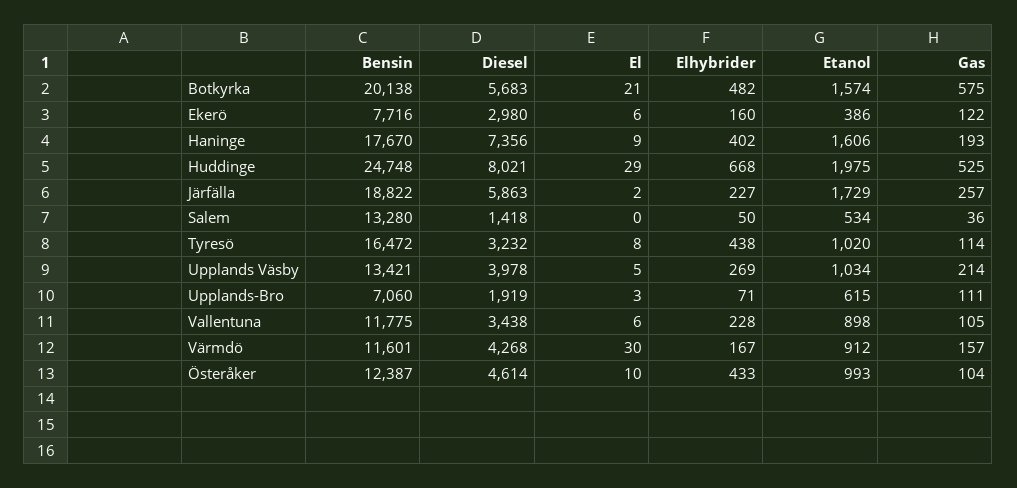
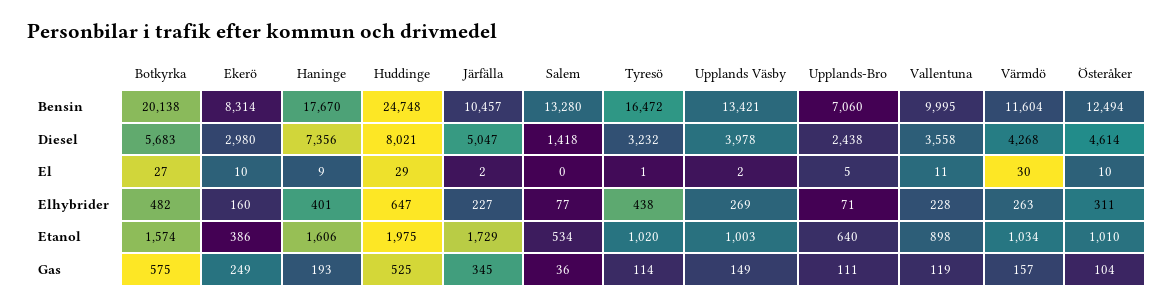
  {
    "Bensin": {
      "Botkyrka": 20138,
-     "Ekerö": 7716,
+     "Ekerö": 8314,
      "Haninge": 17670,
      "Huddinge": 24748,
-     "Järfälla": 18822,
+     "Järfälla": 10457,
      "Salem": 13280,
      "Tyresö": 16472,
      "Upplands Väsby": 13421,
      "Upplands-Bro": 7060,
-     "Vallentuna": 11775,
+     "Vallentuna": 9995,
-     "Värmdö": 11601,
+     "Värmdö": 11604,
-     "Österåker": 12387
+     "Österåker": 12494
    },
    "Diesel": {
      "Botkyrka": 5683,
      "Ekerö": 2980,
      "Haninge": 7356,
      "Huddinge": 8021,
-     "Järfälla": 5863,
+     "Järfälla": 5047,
      "Salem": 1418,
      "Tyresö": 3232,
      "Upplands Väsby": 3978,
-     "Upplands-Bro": 1919,
+     "Upplands-Bro": 2438,
-     "Vallentuna": 3438,
+     "Vallentuna": 3558,
      "Värmdö": 4268,
      "Österåker": 4614
    },
    "El": {
-     "Botkyrka": 21,
+     "Botkyrka": 27,
-     "Ekerö": 6,
+     "Ekerö": 10,
      "Haninge": 9,
      "Huddinge": 29,
      "Järfälla": 2,
      "Salem": 0,
-     "Tyresö": 8,
+     "Tyresö": 1,
-     "Upplands Väsby": 5,
+     "Upplands Väsby": 2,
-     "Upplands-Bro": 3,
+     "Upplands-Bro": 5,
-     "Vallentuna": 6,
+     "Vallentuna": 11,
      "Värmdö": 30,
      "Österåker": 10
    },
    "Elhybrider": {
      "Botkyrka": 482,
      "Ekerö": 160,
-     "Haninge": 402,
+     "Haninge": 401,
-     "Huddinge": 668,
+     "Huddinge": 647,
      "Järfälla": 227,
-     "Salem": 50,
+     "Salem": 77,
      "Tyresö": 438,
      "Upplands Väsby": 269,
      "Upplands-Bro": 71,
      "Vallentuna": 228,
-     "Värmdö": 167,
+     "Värmdö": 263,
-     "Österåker": 433
+     "Österåker": 311
    },
    "Etanol": {
      "Botkyrka": 1574,
      "Ekerö": 386,
      "Haninge": 1606,
      "Huddinge": 1975,
      "Järfälla": 1729,
      "Salem": 534,
      "Tyresö": 1020,
-     "Upplands Väsby": 1034,
+     "Upplands Väsby": 1003,
-     "Upplands-Bro": 615,
+     "Upplands-Bro": 640,
      "Vallentuna": 898,
-     "Värmdö": 912,
+     "Värmdö": 1034,
-     "Österåker": 993
+     "Österåker": 1010
    },
    "Gas": {
      "Botkyrka": 575,
-     "Ekerö": 122,
+     "Ekerö": 249,
      "Haninge": 193,
      "Huddinge": 525,
-     "Järfälla": 257,
+     "Järfälla": 345,
      "Salem": 36,
      "Tyresö": 114,
-     "Upplands Väsby": 214,
+     "Upplands Väsby": 149,
      "Upplands-Bro": 111,
-     "Vallentuna": 105,
+     "Vallentuna": 119,
      "Värmdö": 157,
      "Österåker": 104
    }
  }

